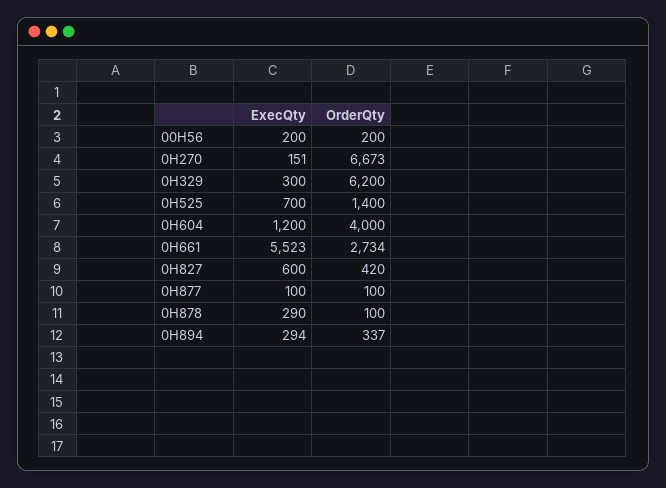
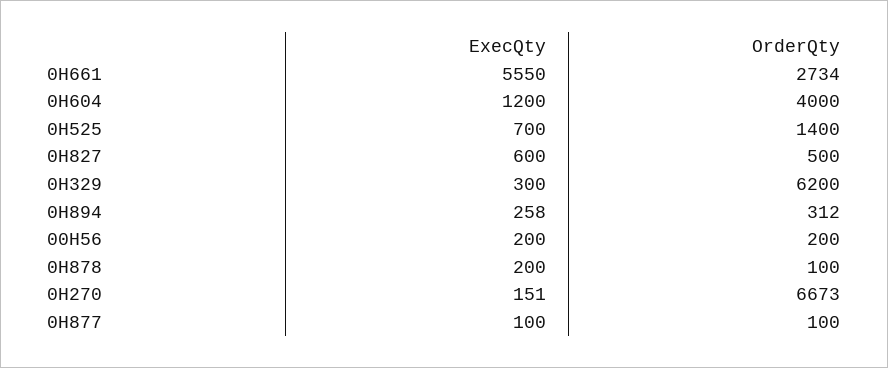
  {
    "ExecQty": {
      "00H56": 200,
      "0H270": 151,
      "0H329": 300,
      "0H525": 700,
      "0H604": 1200,
-     "0H661": 5523,
+     "0H661": 5550,
      "0H827": 600,
      "0H877": 100,
-     "0H878": 290,
+     "0H878": 200,
-     "0H894": 294
+     "0H894": 258
    },
    "OrderQty": {
      "00H56": 200,
      "0H270": 6673,
      "0H329": 6200,
      "0H525": 1400,
      "0H604": 4000,
      "0H661": 2734,
-     "0H827": 420,
+     "0H827": 500,
      "0H877": 100,
      "0H878": 100,
-     "0H894": 337
+     "0H894": 312
    }
  }

